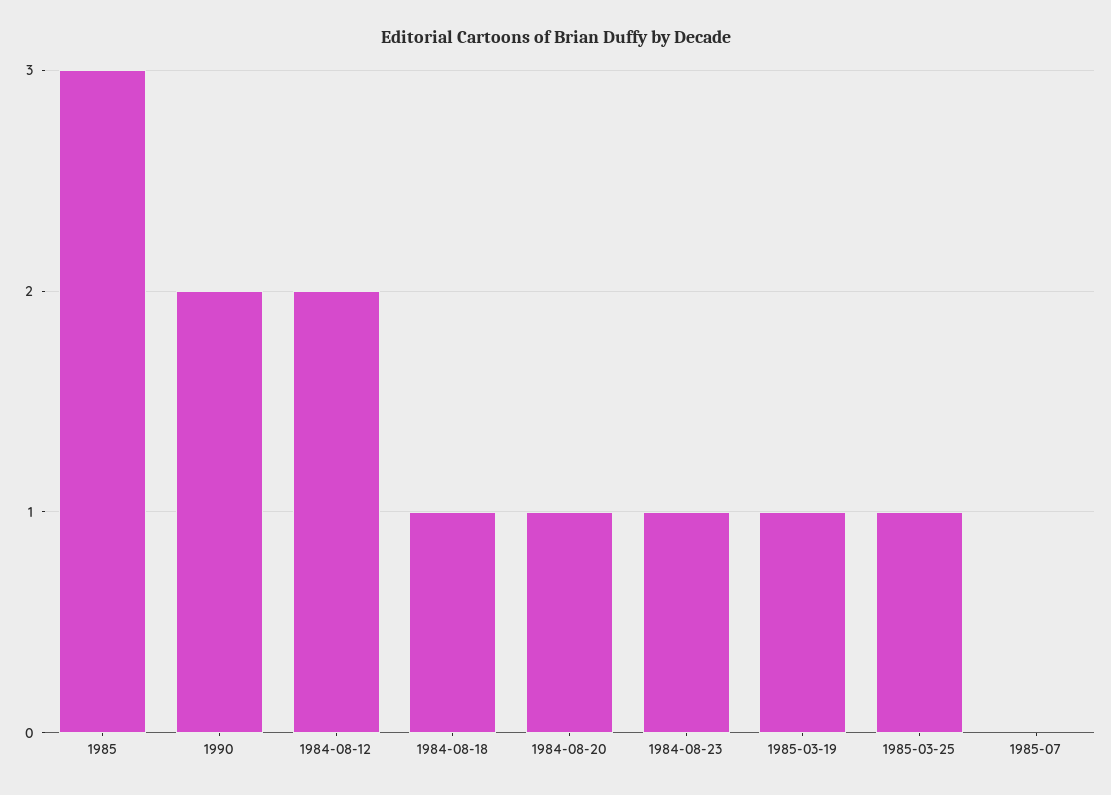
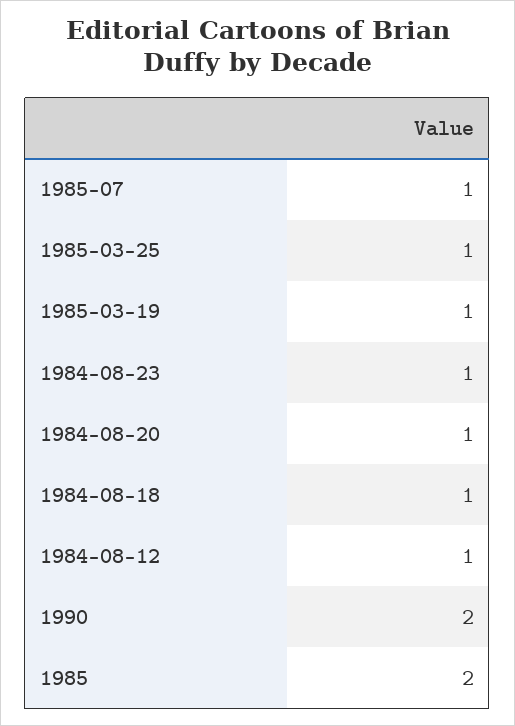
  {
-   "1985": 3,
+   "1985": 2,
    "1990": 2,
-   "1984-08-12": 2,
+   "1984-08-12": 1,
    "1984-08-18": 1,
    "1984-08-20": 1,
    "1984-08-23": 1,
    "1985-03-19": 1,
    "1985-03-25": 1,
-   "1985-07": 0
+   "1985-07": 1
  }

